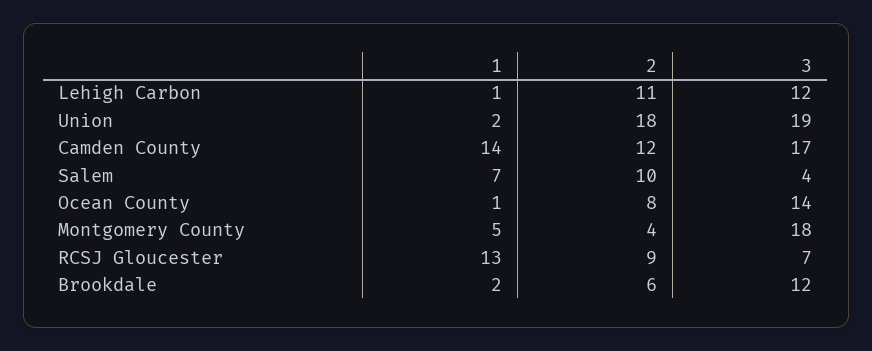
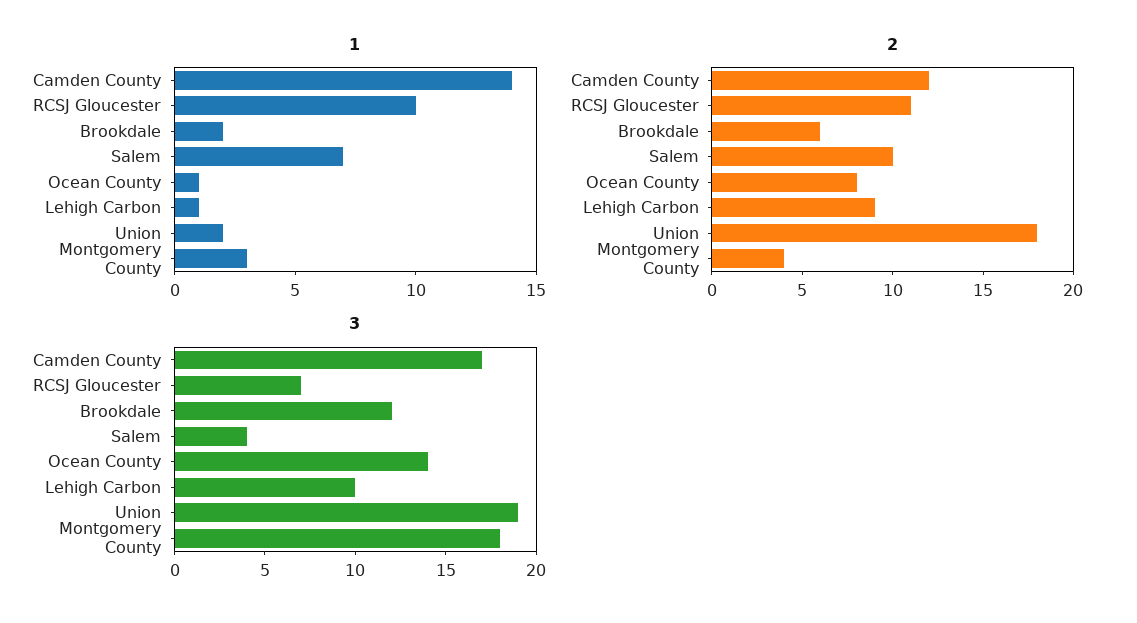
  {
    "1": {
      "Lehigh Carbon": 1,
      "Union": 2,
      "Camden County": 14,
      "Salem": 7,
      "Ocean County": 1,
-     "Montgomery County": 5,
+     "Montgomery County": 3,
-     "RCSJ Gloucester": 13,
+     "RCSJ Gloucester": 10,
      "Brookdale": 2
    },
    "2": {
-     "Lehigh Carbon": 11,
+     "Lehigh Carbon": 9,
      "Union": 18,
      "Camden County": 12,
      "Salem": 10,
      "Ocean County": 8,
      "Montgomery County": 4,
-     "RCSJ Gloucester": 9,
+     "RCSJ Gloucester": 11,
      "Brookdale": 6
    },
    "3": {
-     "Lehigh Carbon": 12,
+     "Lehigh Carbon": 10,
      "Union": 19,
      "Camden County": 17,
      "Salem": 4,
      "Ocean County": 14,
      "Montgomery County": 18,
      "RCSJ Gloucester": 7,
      "Brookdale": 12
    }
  }

